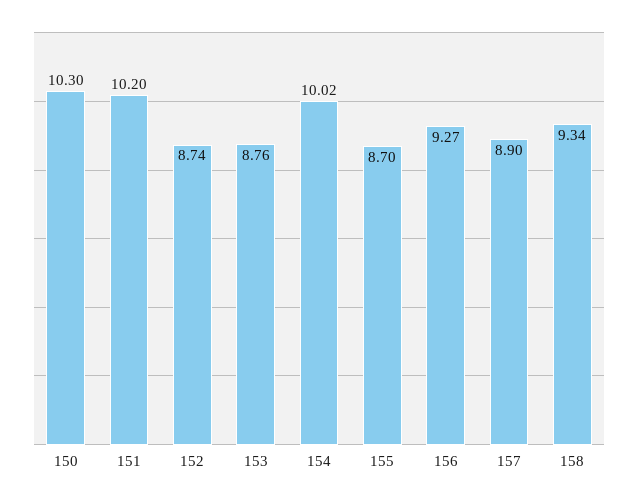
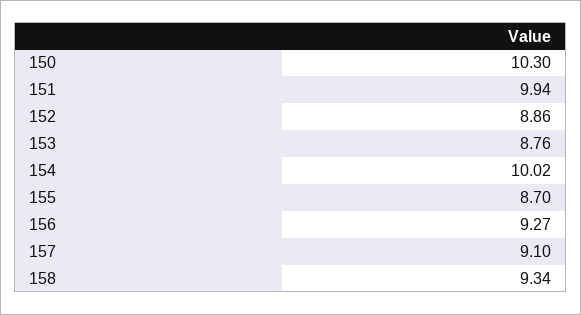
  {
    "150": 10.3,
-   "151": 10.2,
+   "151": 9.94,
-   "152": 8.74,
+   "152": 8.86,
    "153": 8.76,
    "154": 10.02,
    "155": 8.7,
    "156": 9.27,
-   "157": 8.9,
+   "157": 9.1,
    "158": 9.34
  }

